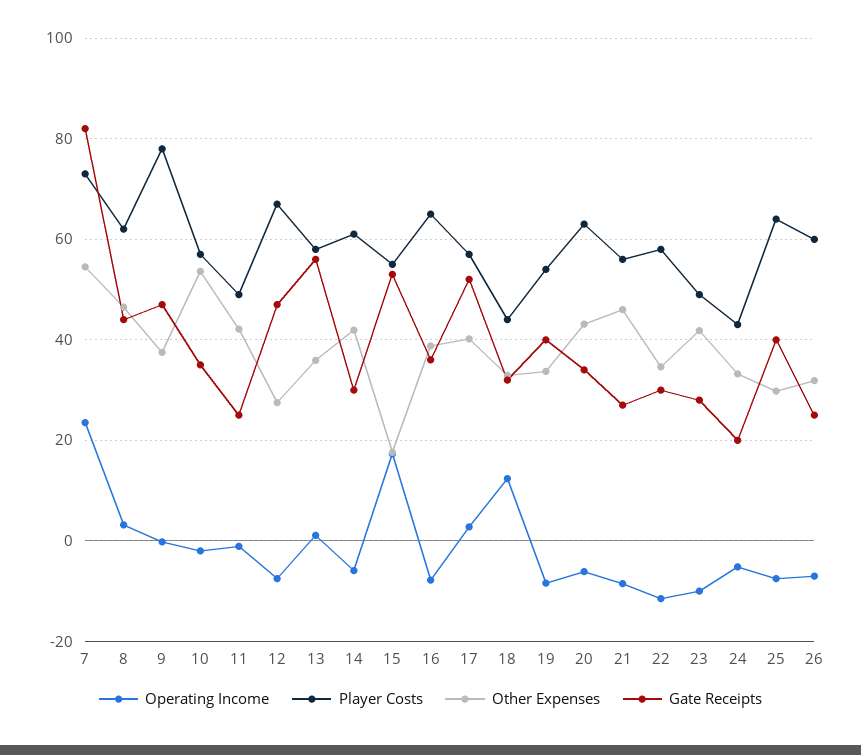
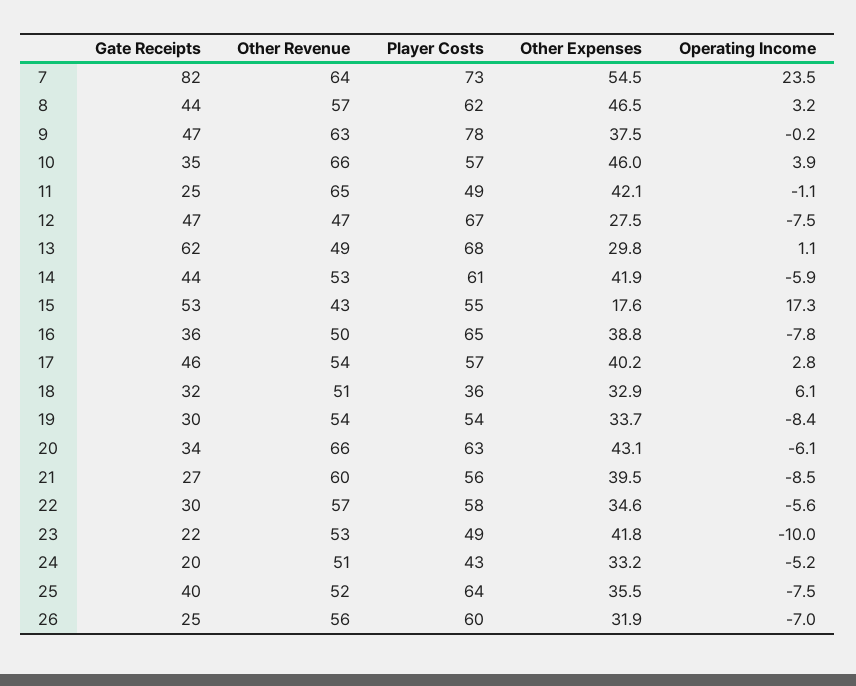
  {
    "Operating Income": {
      "7": 23.5,
      "8": 3.2,
      "9": -0.2,
-     "10": -2,
+     "10": 3.9,
      "11": -1.1,
      "12": -7.5,
      "13": 1.1,
      "14": -5.9,
      "15": 17.3,
      "16": -7.8,
      "17": 2.8,
-     "18": 12,
+     "18": 6.1,
      "19": -8.4,
      "20": -6.1,
      "21": -8.5,
-     "22": -12,
+     "22": -5.6,
      "23": -10,
      "24": -5.2,
      "25": -7.5,
      "26": -7
    },
    "Player Costs": {
      "7": 73,
      "8": 62,
      "9": 78,
      "10": 57,
      "11": 49,
      "12": 67,
-     "13": 58,
+     "13": 68,
      "14": 61,
      "15": 55,
      "16": 65,
      "17": 57,
-     "18": 44,
+     "18": 36,
      "19": 54,
      "20": 63,
      "21": 56,
      "22": 58,
      "23": 49,
      "24": 43,
      "25": 64,
      "26": 60
    },
    "Other Expenses": {
      "7": 54.5,
      "8": 46.5,
      "9": 37.5,
-     "10": 54,
+     "10": 46,
      "11": 42.1,
      "12": 27.5,
-     "13": 36,
+     "13": 29.8,
      "14": 41.9,
      "15": 17.6,
      "16": 38.8,
      "17": 40.2,
      "18": 32.9,
      "19": 33.7,
      "20": 43.1,
-     "21": 46,
+     "21": 39.5,
      "22": 34.6,
      "23": 41.8,
      "24": 33.2,
-     "25": 30,
+     "25": 35.5,
      "26": 31.9
    },
    "Gate Receipts": {
      "7": 82,
      "8": 44,
      "9": 47,
      "10": 35,
      "11": 25,
      "12": 47,
-     "13": 56,
+     "13": 62,
-     "14": 30,
+     "14": 44,
      "15": 53,
      "16": 36,
-     "17": 52,
+     "17": 46,
      "18": 32,
-     "19": 40,
+     "19": 30,
      "20": 34,
      "21": 27,
      "22": 30,
-     "23": 28,
+     "23": 22,
      "24": 20,
      "25": 40,
      "26": 25
-   }
+   },
+   "Other Revenue": {
+     "7": 64,
+     "8": 57,
+     "9": 63,
+     "10": 66,
+     "11": 65,
+     "12": 47,
+     "13": 49,
+     "14": 53,
+     "15": 43,
+     "16": 50,
+     "17": 54,
+     "18": 51,
+     "19": 54,
+     "20": 66,
+     "21": 60,
+     "22": 57,
+     "23": 53,
+     "24": 51,
+     "25": 52,
+     "26": 56
+   }
  }

